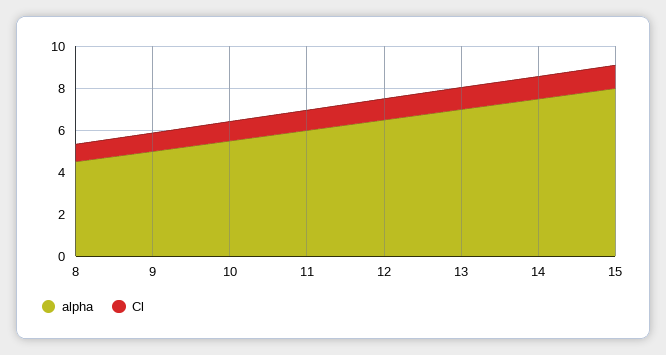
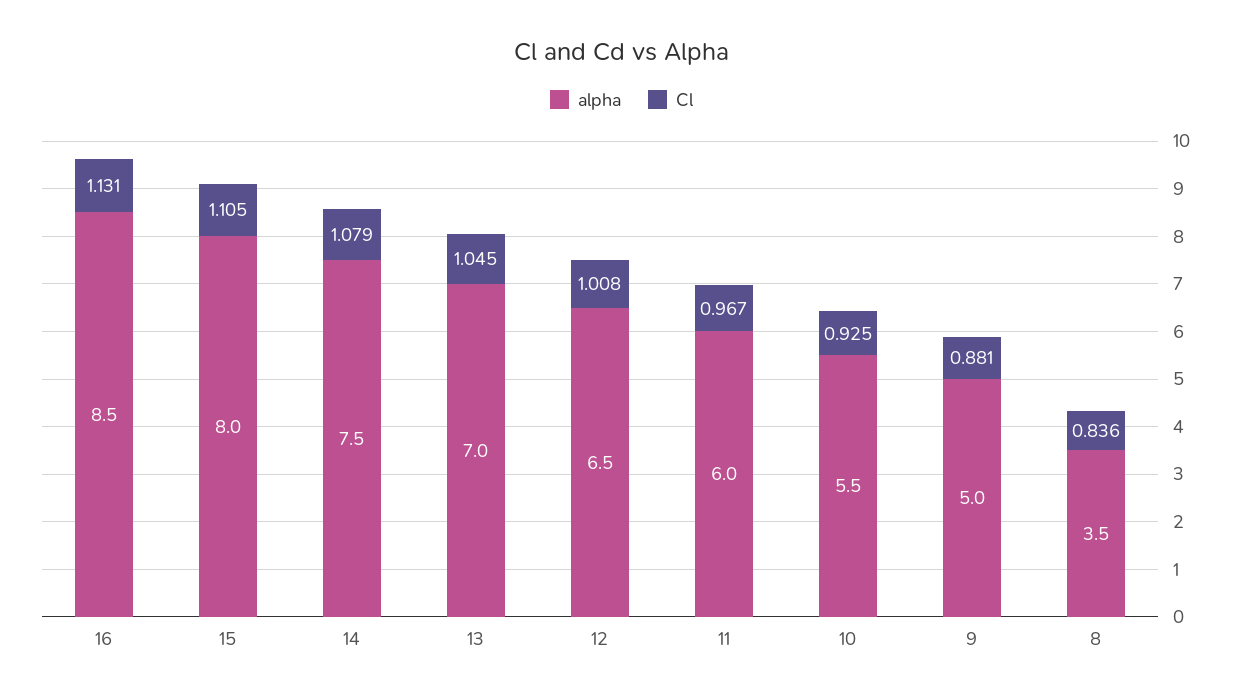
  {
    "alpha": {
-     "8": 4.5,
+     "8": 3.5,
      "9": 5,
      "10": 5.5,
      "11": 6,
      "12": 6.5,
      "13": 7,
      "14": 7.5,
-     "15": 8
+     "15": 8,
+     "16": 8.5
    },
    "Cl": {
      "8": 0.836,
      "9": 0.881,
      "10": 0.925,
      "11": 0.967,
      "12": 1.008,
      "13": 1.045,
      "14": 1.079,
-     "15": 1.105
+     "15": 1.105,
+     "16": 1.131
    }
  }

